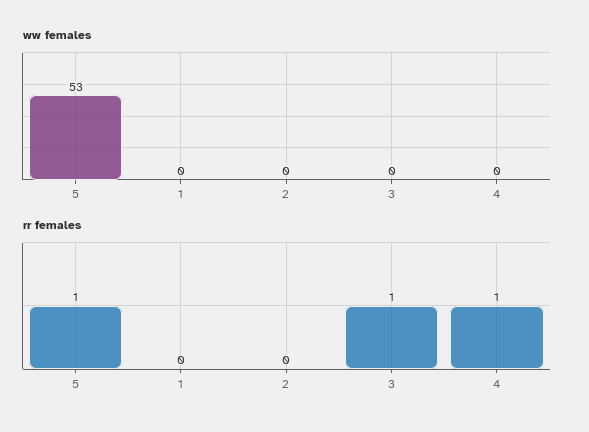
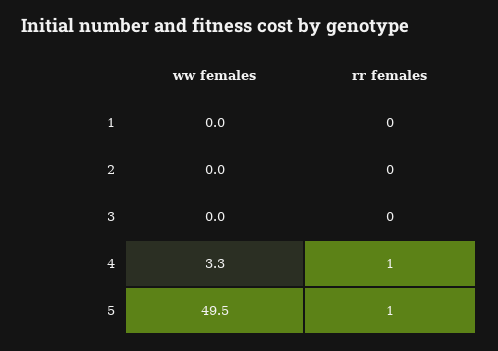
  {
    "ww females": {
-     "5": 53,
+     "5": 49.5,
      "1": 0,
      "2": 0,
      "3": 0,
-     "4": 0
+     "4": 3.3
    },
    "rr females": {
      "5": 1,
      "1": 0,
      "2": 0,
-     "3": 1,
+     "3": 0,
      "4": 1
    }
  }

